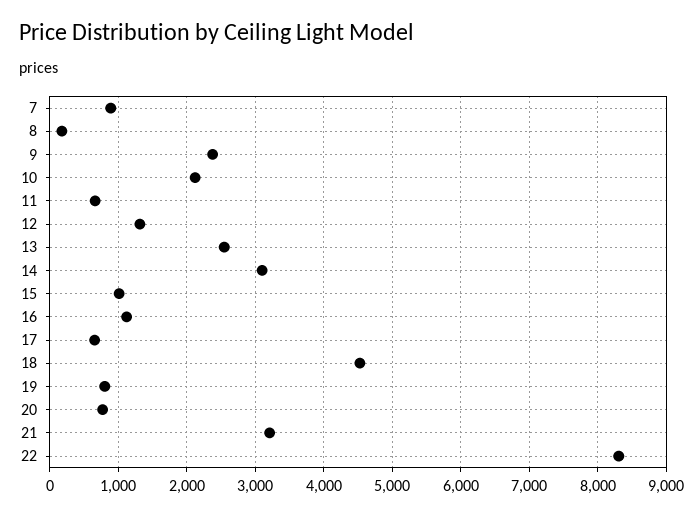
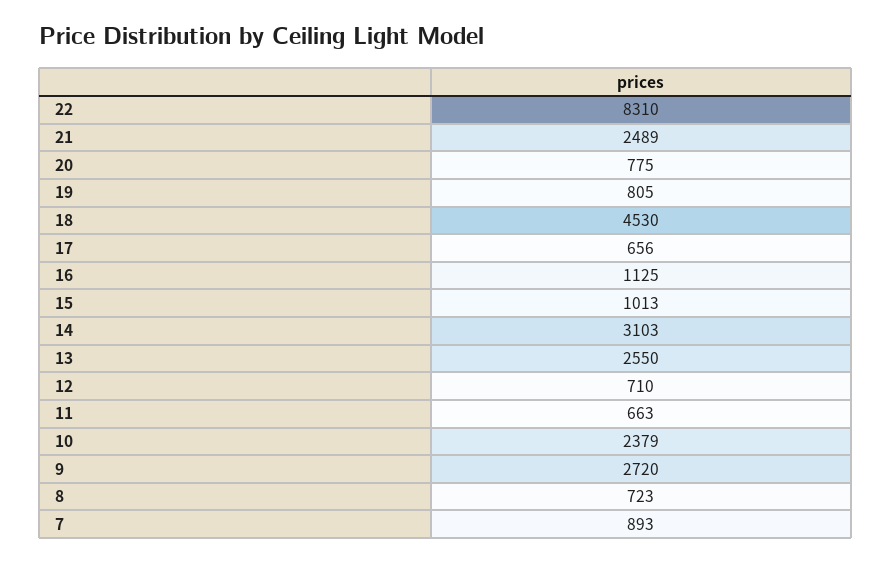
  {
    "7": 893,
-   "8": 200,
+   "8": 723,
-   "9": 2400,
+   "9": 2720,
-   "10": 2100,
+   "10": 2379,
    "11": 663,
-   "12": 1300,
+   "12": 710,
    "13": 2550,
    "14": 3103,
    "15": 1013,
    "16": 1125,
    "17": 656,
    "18": 4530,
    "19": 805,
    "20": 775,
-   "21": 3200,
+   "21": 2489,
    "22": 8310
  }

